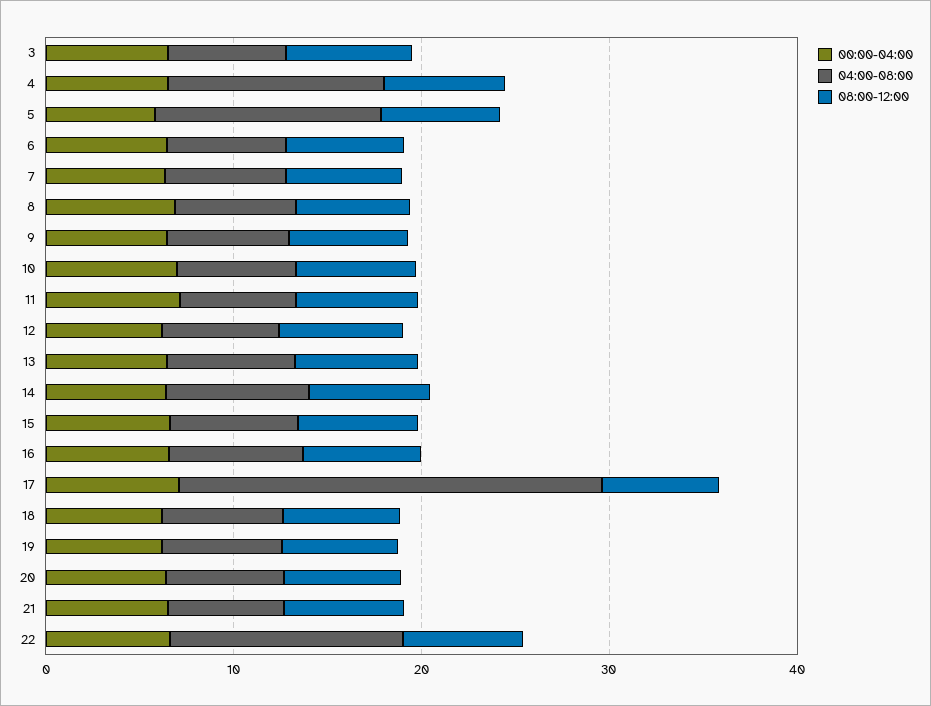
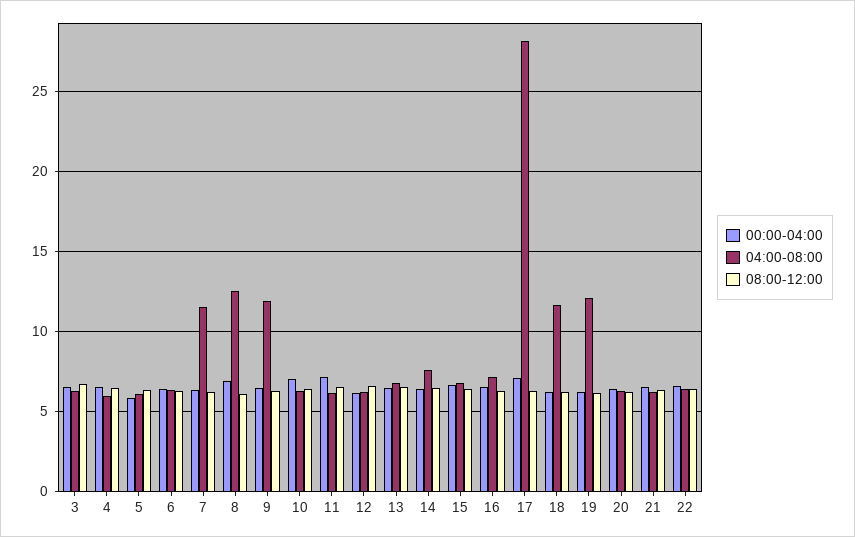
  {
    "00:00-04:00": {
      "3": 6.5,
      "4": 6.5,
      "5": 6,
      "6": 6.5,
      "7": 6.5,
      "8": 7,
      "9": 6.5,
      "10": 7,
      "11": 7,
      "12": 6,
      "13": 6.5,
      "14": 6.5,
      "15": 6.5,
      "16": 6.5,
      "17": 7,
      "18": 6,
      "19": 6,
      "20": 6.5,
      "21": 6.5,
      "22": 6.5
    },
    "04:00-08:00": {
      "3": 6.5,
-     "4": 12,
+     "4": 6,
-     "5": 12,
+     "5": 6,
      "6": 6.5,
-     "7": 6,
+     "7": 11.5,
-     "8": 6,
+     "8": 12.5,
-     "9": 6,
+     "9": 12,
      "10": 6.5,
      "11": 6,
      "12": 6,
      "13": 7,
      "14": 7.5,
      "15": 7,
      "16": 7,
-     "17": 22,
+     "17": 28,
-     "18": 6,
+     "18": 11.5,
-     "19": 6,
+     "19": 12,
      "20": 6.5,
      "21": 6,
-     "22": 12
+     "22": 6.5
    },
    "08:00-12:00": {
      "3": 6.5,
      "4": 6.5,
      "5": 6.5,
      "6": 6.5,
      "7": 6,
      "8": 6,
      "9": 6.5,
      "10": 6.5,
      "11": 6.5,
      "12": 6.5,
      "13": 6.5,
      "14": 6.5,
      "15": 6.5,
      "16": 6.5,
      "17": 6.5,
      "18": 6,
      "19": 6,
      "20": 6,
      "21": 6.5,
      "22": 6.5
    }
  }

